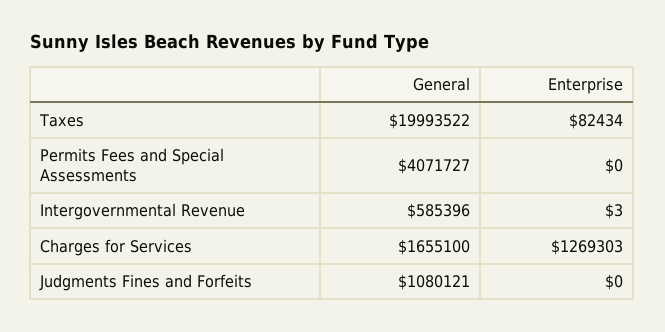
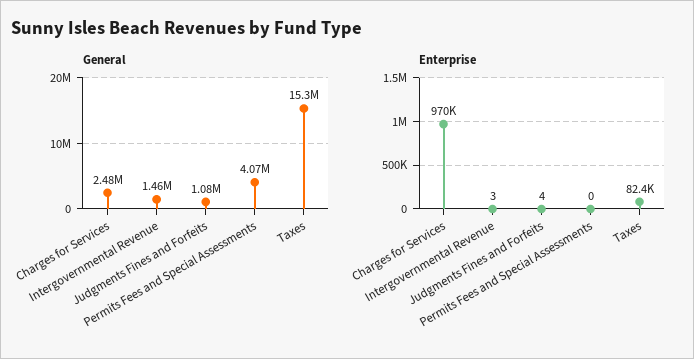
  {
    "General": {
-     "Taxes": 19993522,
+     "Taxes": 15300000,
      "Permits Fees and Special Assessments": 4071727,
-     "Intergovernmental Revenue": 585396,
+     "Intergovernmental Revenue": 1460000,
-     "Charges for Services": 1655100,
+     "Charges for Services": 2480000,
      "Judgments Fines and Forfeits": 1080121
    },
    "Enterprise": {
      "Taxes": 82434,
      "Permits Fees and Special Assessments": 0,
      "Intergovernmental Revenue": 3,
-     "Charges for Services": 1269303,
+     "Charges for Services": 970000,
-     "Judgments Fines and Forfeits": 0
+     "Judgments Fines and Forfeits": 4
    }
  }

